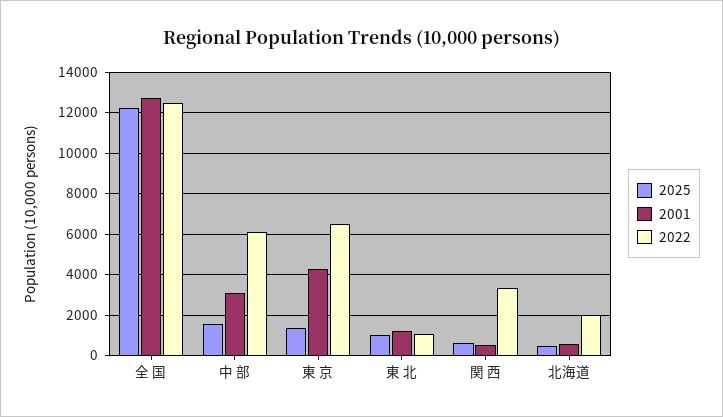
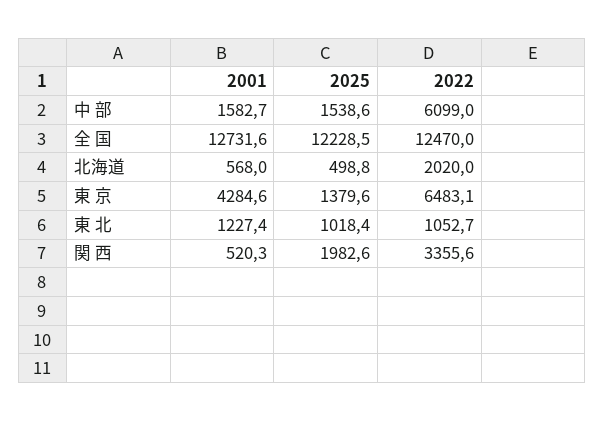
  {
    "2025": {
      "全 国": 12228.5,
      "中 部": 1538.6,
      "東 京": 1379.6,
      "東 北": 1018.4,
-     "関 西": 500,
+     "関 西": 1982.6,
      "北海道": 498.8
    },
    "2001": {
      "全 国": 12731.6,
-     "中 部": 3000,
+     "中 部": 1582.7,
      "東 京": 4284.6,
      "東 北": 1227.4,
      "関 西": 520.3,
      "北海道": 568
    },
    "2022": {
      "全 国": 12470,
      "中 部": 6099,
      "東 京": 6483.1,
      "東 北": 1052.7,
      "関 西": 3355.6,
      "北海道": 2020
    }
  }

